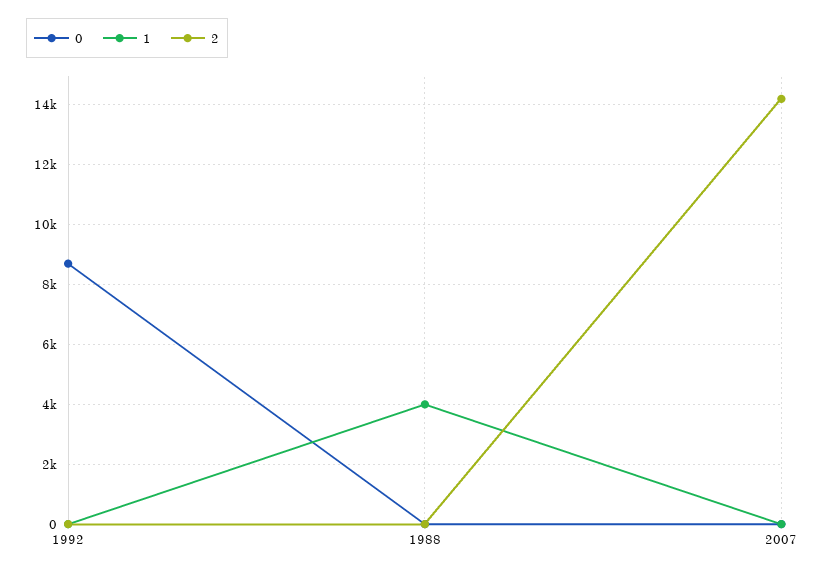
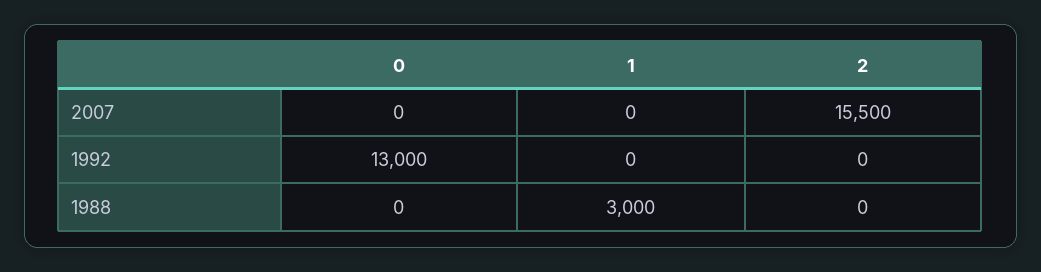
  {
    "0": {
-     "1992": 8750,
+     "1992": 13000,
      "1988": 0,
      "2007": 0
    },
    "1": {
      "1992": 0,
-     "1988": 4000,
+     "1988": 3000,
      "2007": 0
    },
    "2": {
      "1992": 0,
      "1988": 0,
-     "2007": 14250
+     "2007": 15500
    }
  }

